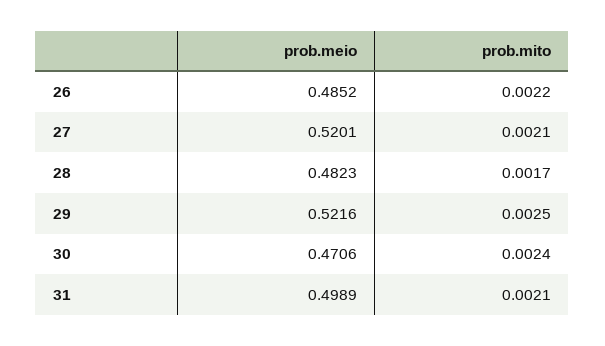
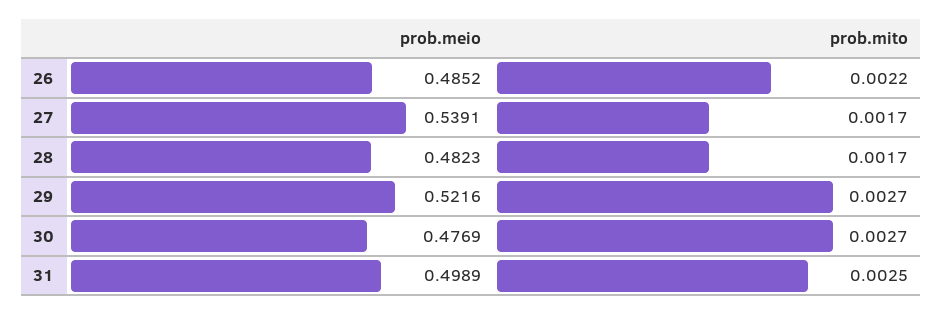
  {
    "prob.meio": {
      "26": 0.4852,
-     "27": 0.5201,
+     "27": 0.5391,
      "28": 0.4823,
      "29": 0.5216,
-     "30": 0.4706,
+     "30": 0.4769,
      "31": 0.4989
    },
    "prob.mito": {
      "26": 0.0022,
-     "27": 0.0021,
+     "27": 0.0017,
      "28": 0.0017,
-     "29": 0.0025,
+     "29": 0.0027,
-     "30": 0.0024,
+     "30": 0.0027,
-     "31": 0.0021
+     "31": 0.0025
    }
  }

